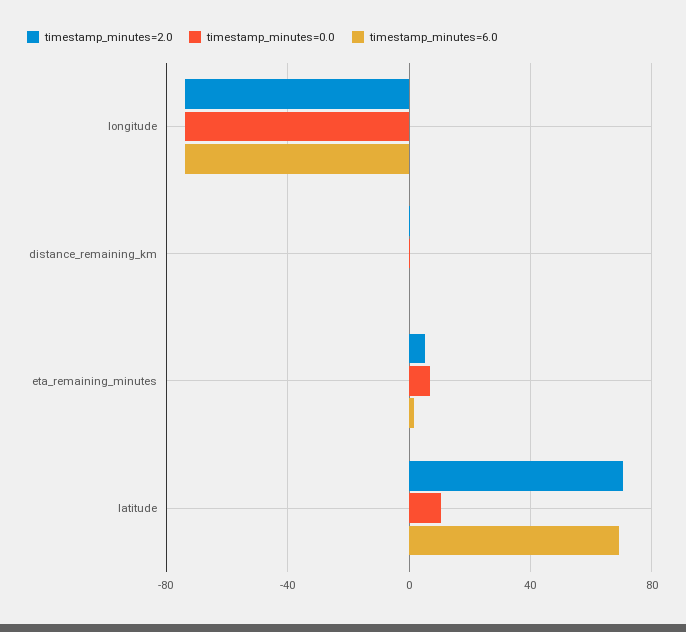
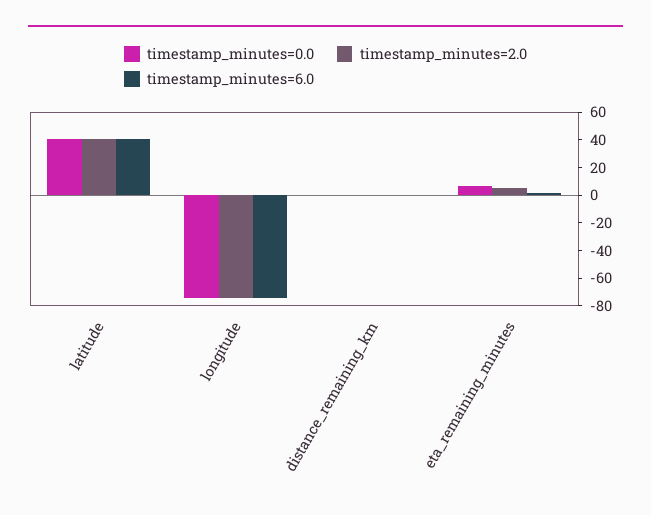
  {
    "timestamp_minutes=2.0": {
      "longitude": -75,
      "distance_remaining_km": 0,
      "eta_remaining_minutes": 5,
-     "latitude": 70
+     "latitude": 40
    },
    "timestamp_minutes=0.0": {
      "longitude": -75,
      "distance_remaining_km": 0,
      "eta_remaining_minutes": 5,
-     "latitude": 10
+     "latitude": 40
    },
    "timestamp_minutes=6.0": {
      "longitude": -75,
      "distance_remaining_km": 0,
      "eta_remaining_minutes": 0,
-     "latitude": 70
+     "latitude": 40
    }
  }

